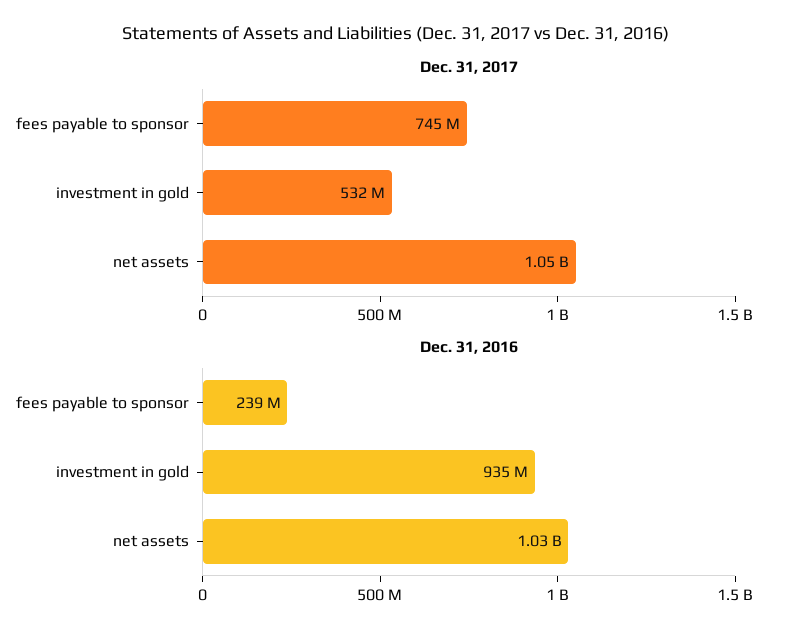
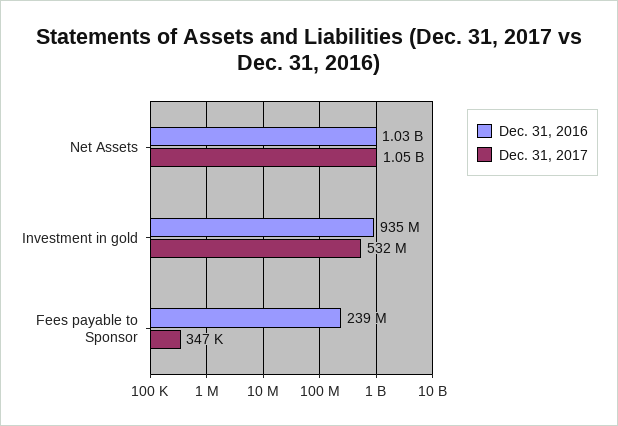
  {
    "Dec. 31, 2017": {
-     "fees payable to sponsor": 745000000,
+     "fees payable to sponsor": 347000,
      "investment in gold": 532000000,
      "net assets": 1050000000
    },
    "Dec. 31, 2016": {
      "fees payable to sponsor": 239000000,
      "investment in gold": 935000000,
      "net assets": 1030000000
    }
  }

